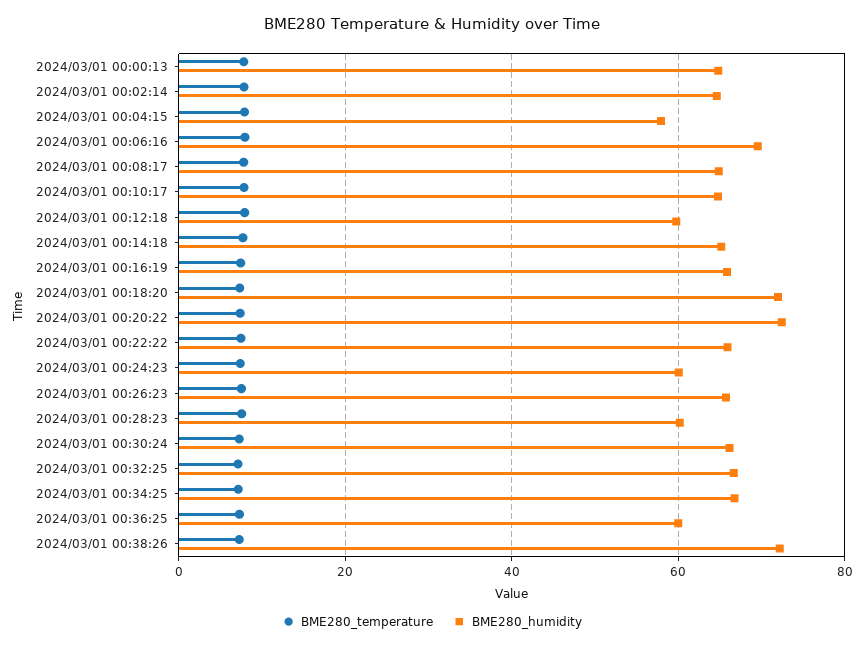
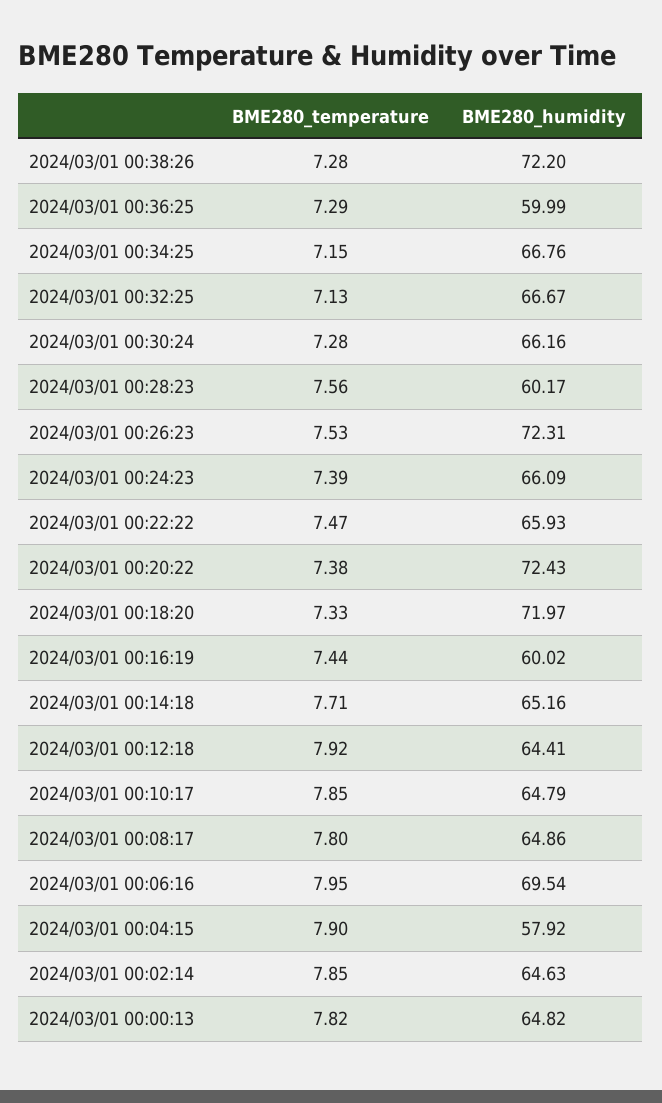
  {
    "BME280_temperature": {
      "2024/03/01 00:00:13": 7.82,
      "2024/03/01 00:02:14": 7.85,
      "2024/03/01 00:04:15": 7.9,
      "2024/03/01 00:06:16": 7.95,
      "2024/03/01 00:08:17": 7.8,
      "2024/03/01 00:10:17": 7.85,
      "2024/03/01 00:12:18": 7.92,
      "2024/03/01 00:14:18": 7.71,
      "2024/03/01 00:16:19": 7.44,
      "2024/03/01 00:18:20": 7.33,
      "2024/03/01 00:20:22": 7.38,
      "2024/03/01 00:22:22": 7.47,
      "2024/03/01 00:24:23": 7.39,
      "2024/03/01 00:26:23": 7.53,
      "2024/03/01 00:28:23": 7.56,
      "2024/03/01 00:30:24": 7.28,
      "2024/03/01 00:32:25": 7.13,
      "2024/03/01 00:34:25": 7.15,
      "2024/03/01 00:36:25": 7.29,
      "2024/03/01 00:38:26": 7.28
    },
    "BME280_humidity": {
      "2024/03/01 00:00:13": 64.82,
      "2024/03/01 00:02:14": 64.63,
      "2024/03/01 00:04:15": 57.92,
      "2024/03/01 00:06:16": 69.54,
      "2024/03/01 00:08:17": 64.86,
      "2024/03/01 00:10:17": 64.79,
-     "2024/03/01 00:12:18": 60,
+     "2024/03/01 00:12:18": 64.41,
      "2024/03/01 00:14:18": 65.16,
-     "2024/03/01 00:16:19": 66,
+     "2024/03/01 00:16:19": 60.02,
      "2024/03/01 00:18:20": 71.97,
      "2024/03/01 00:20:22": 72.43,
      "2024/03/01 00:22:22": 65.93,
-     "2024/03/01 00:24:23": 60,
+     "2024/03/01 00:24:23": 66.09,
-     "2024/03/01 00:26:23": 66,
+     "2024/03/01 00:26:23": 72.31,
      "2024/03/01 00:28:23": 60.17,
      "2024/03/01 00:30:24": 66.16,
      "2024/03/01 00:32:25": 66.67,
      "2024/03/01 00:34:25": 66.76,
      "2024/03/01 00:36:25": 59.99,
      "2024/03/01 00:38:26": 72.2
    }
  }

